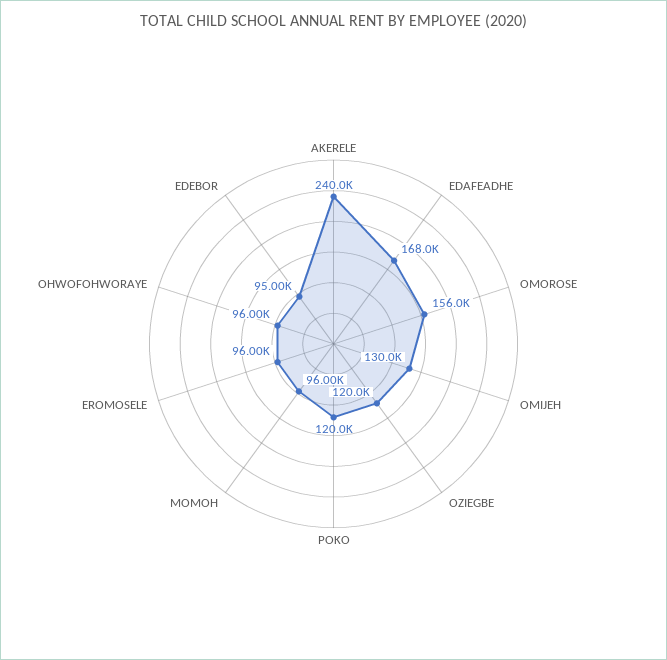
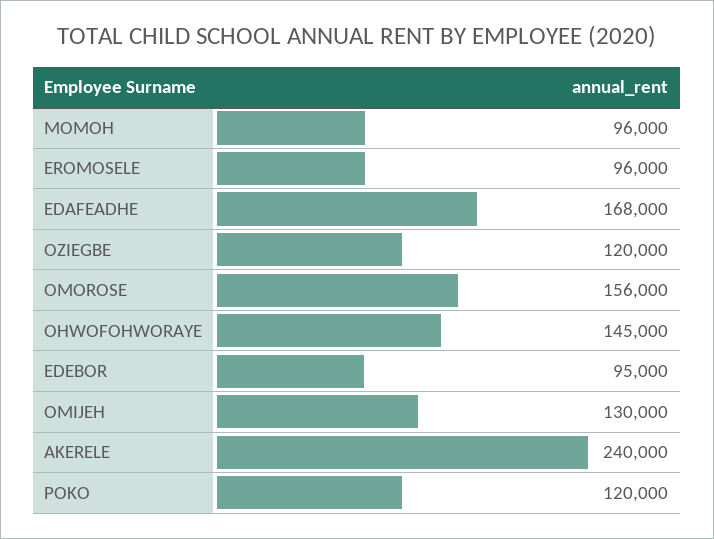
  {
    "AKERELE": 240000,
    "EDAFEADHE": 168000,
    "OMOROSE": 156000,
    "OMIJEH": 130000,
    "OZIEGBE": 120000,
    "POKO": 120000,
    "MOMOH": 96000,
    "EROMOSELE": 96000,
-   "OHWOFOHWORAYE": 96000,
+   "OHWOFOHWORAYE": 145000,
    "EDEBOR": 95000
  }

